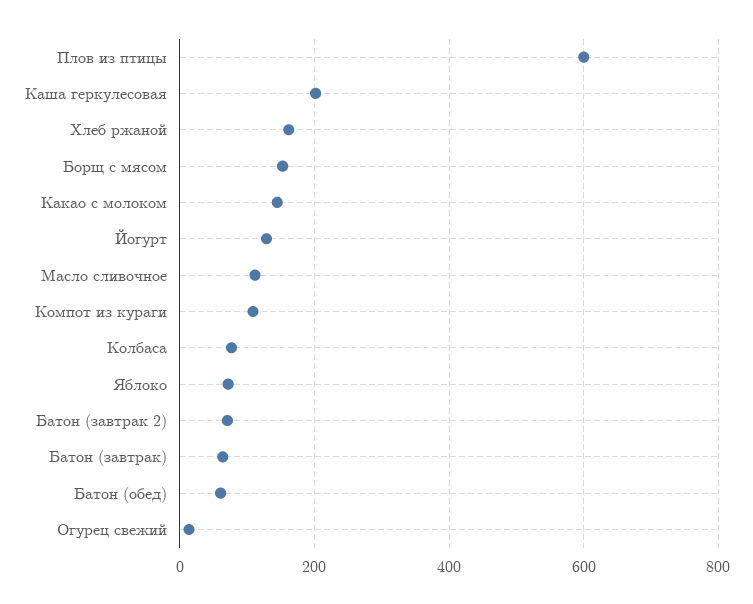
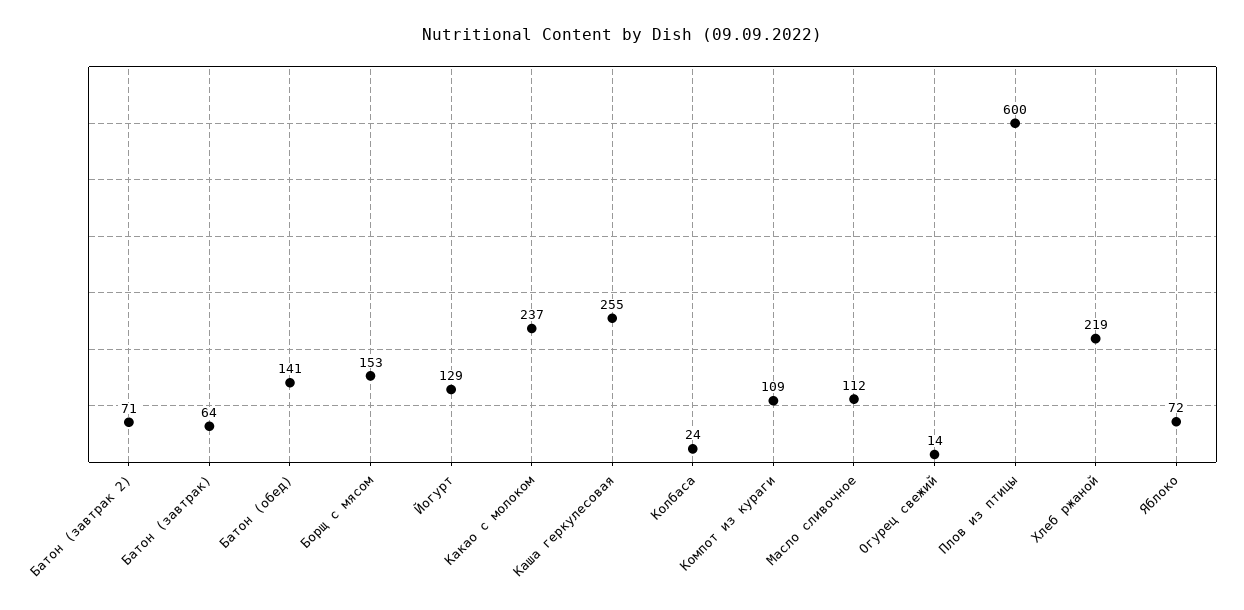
  {
    "Плов из птицы": 600,
-   "Каша геркулесовая": 200,
+   "Каша геркулесовая": 255,
-   "Хлеб ржаной": 160,
+   "Хлеб ржаной": 219,
    "Борщ с мясом": 153,
-   "Какао с молоком": 140,
+   "Какао с молоком": 237,
    "Йогурт": 129,
    "Масло сливочное": 112,
    "Компот из кураги": 109,
-   "Колбаса": 80,
+   "Колбаса": 24,
    "Яблоко": 72,
    "Батон (завтрак 2)": 71,
    "Батон (завтрак)": 64,
-   "Батон (обед)": 60,
+   "Батон (обед)": 141,
    "Огурец свежий": 14
  }

